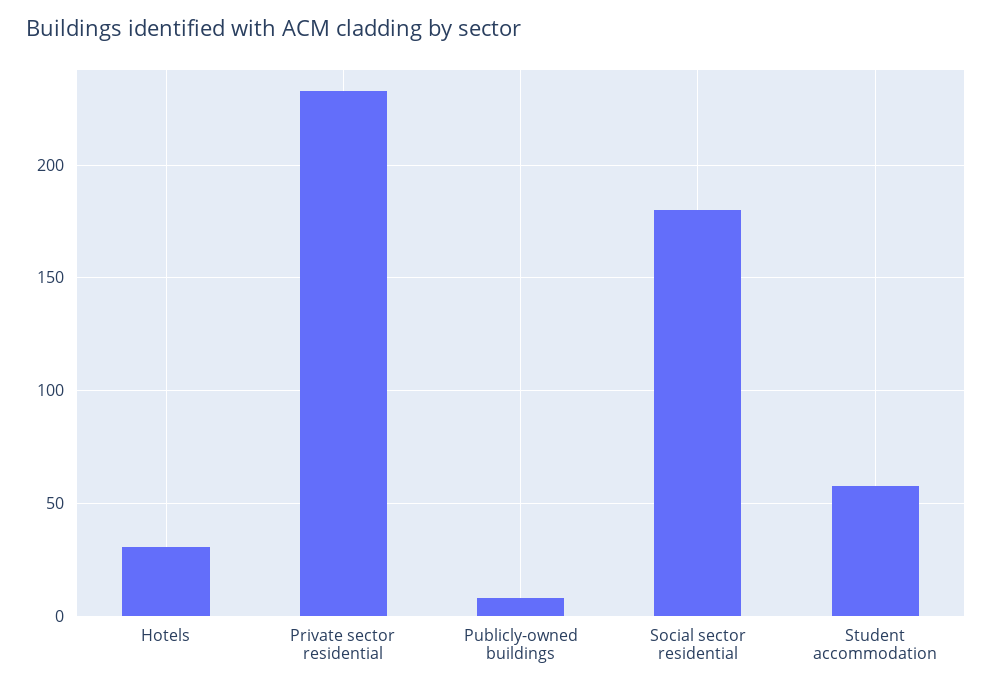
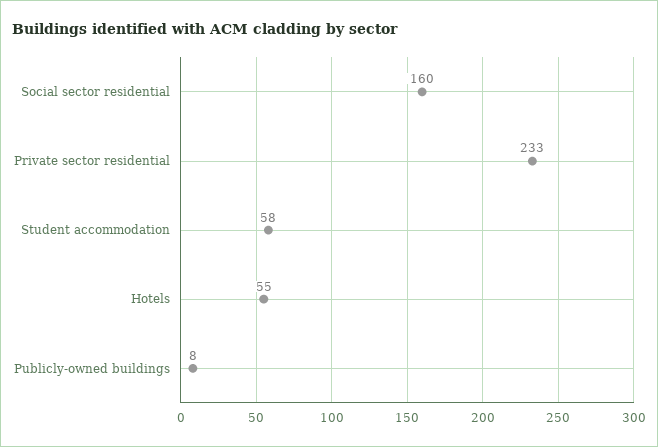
  {
-   "Hotels": 30,
+   "Hotels": 55,
    "Private sector residential": 233,
    "Publicly-owned buildings": 8,
-   "Social sector residential": 180,
+   "Social sector residential": 160,
    "Student accommodation": 58
  }

